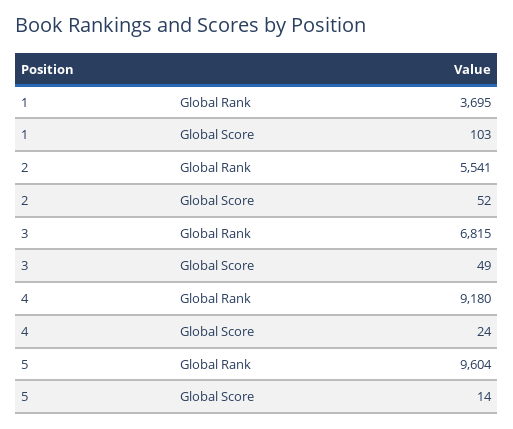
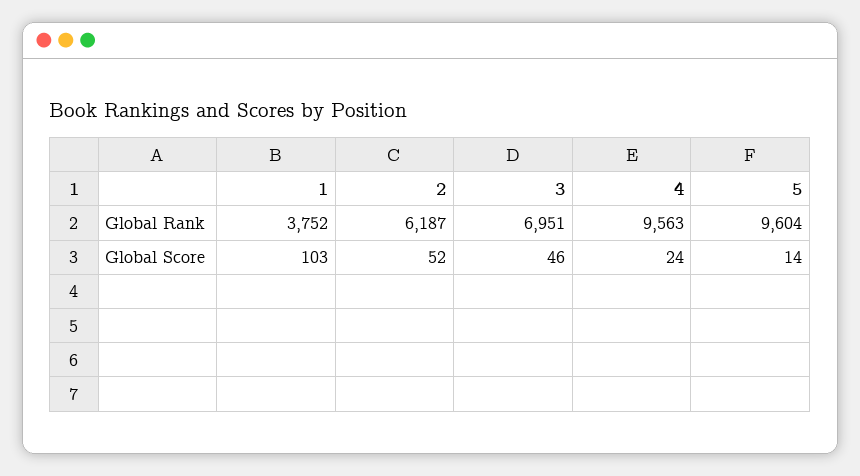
  {
    "1": {
-     "Global Rank": 3695,
+     "Global Rank": 3752,
      "Global Score": 103
    },
    "2": {
-     "Global Rank": 5541,
+     "Global Rank": 6187,
      "Global Score": 52
    },
    "3": {
-     "Global Rank": 6815,
+     "Global Rank": 6951,
-     "Global Score": 49
+     "Global Score": 46
    },
    "4": {
-     "Global Rank": 9180,
+     "Global Rank": 9563,
      "Global Score": 24
    },
    "5": {
      "Global Rank": 9604,
      "Global Score": 14
    }
  }

